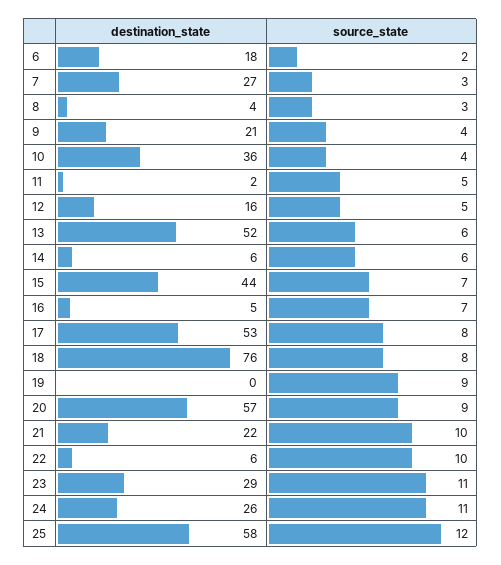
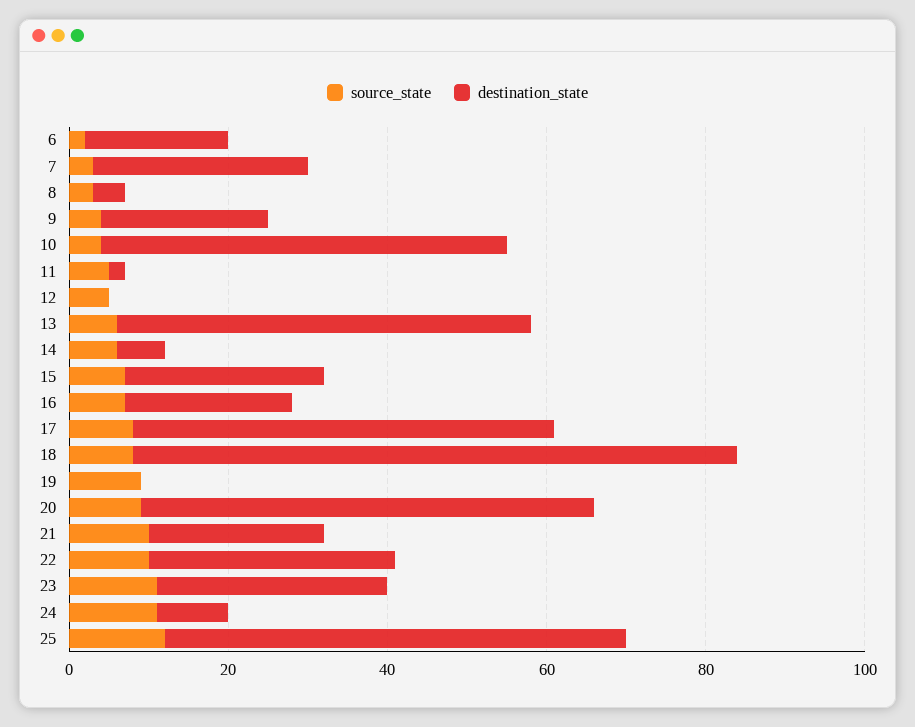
  {
    "destination_state": {
      "6": 18,
      "7": 27,
      "8": 4,
      "9": 21,
-     "10": 36,
+     "10": 50,
      "11": 2,
-     "12": 16,
+     "12": 0,
      "13": 52,
      "14": 6,
-     "15": 44,
+     "15": 25,
-     "16": 5,
+     "16": 20,
      "17": 53,
      "18": 76,
      "19": 0,
      "20": 57,
      "21": 22,
-     "22": 6,
+     "22": 30,
      "23": 29,
-     "24": 26,
+     "24": 10,
      "25": 58
    },
    "source_state": {
      "6": 2,
      "7": 3,
      "8": 3,
      "9": 4,
      "10": 4,
      "11": 5,
      "12": 5,
      "13": 6,
      "14": 6,
      "15": 7,
      "16": 7,
      "17": 8,
      "18": 8,
      "19": 9,
      "20": 9,
      "21": 10,
      "22": 10,
      "23": 11,
      "24": 11,
      "25": 12
    }
  }

